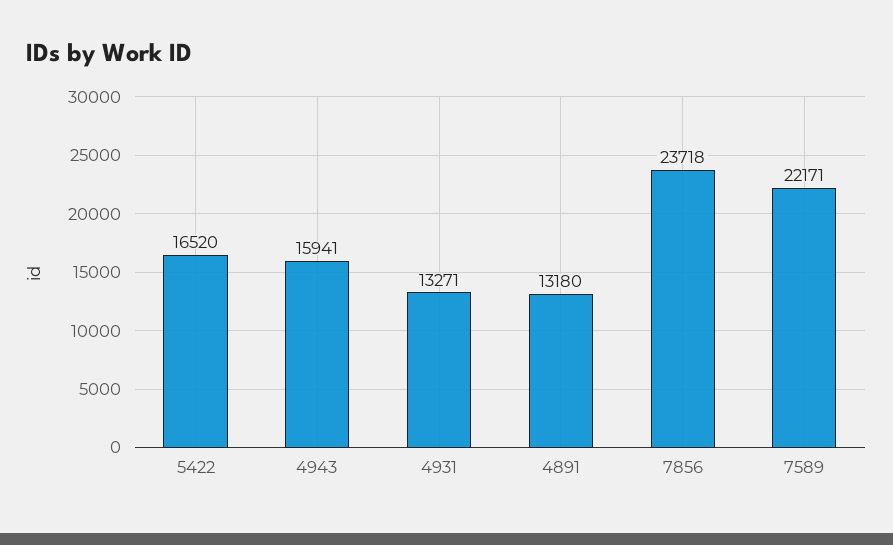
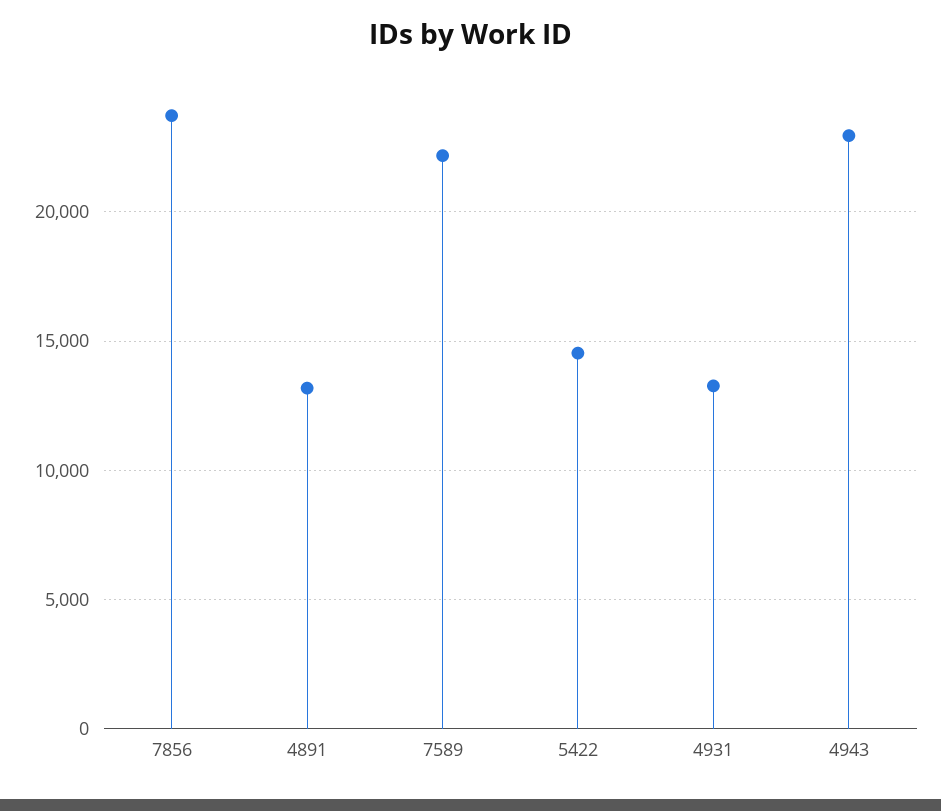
  {
-   "5422": 16520,
+   "5422": 14500,
-   "4943": 15941,
+   "4943": 23000,
    "4931": 13271,
    "4891": 13180,
    "7856": 23718,
    "7589": 22171
  }

